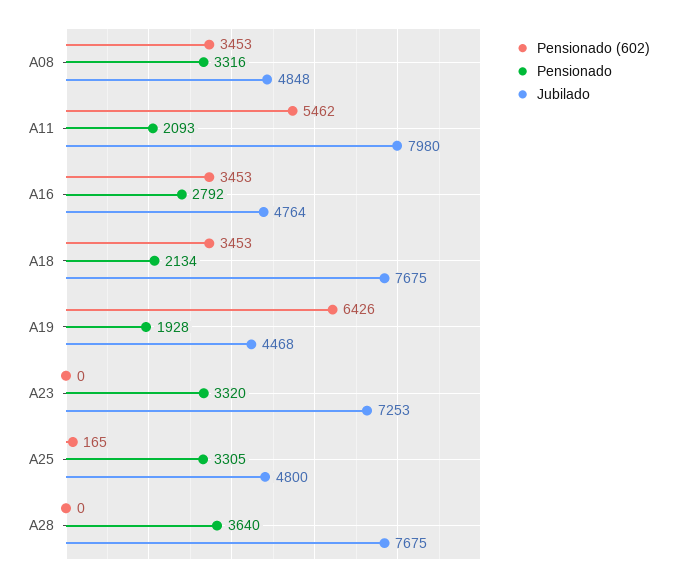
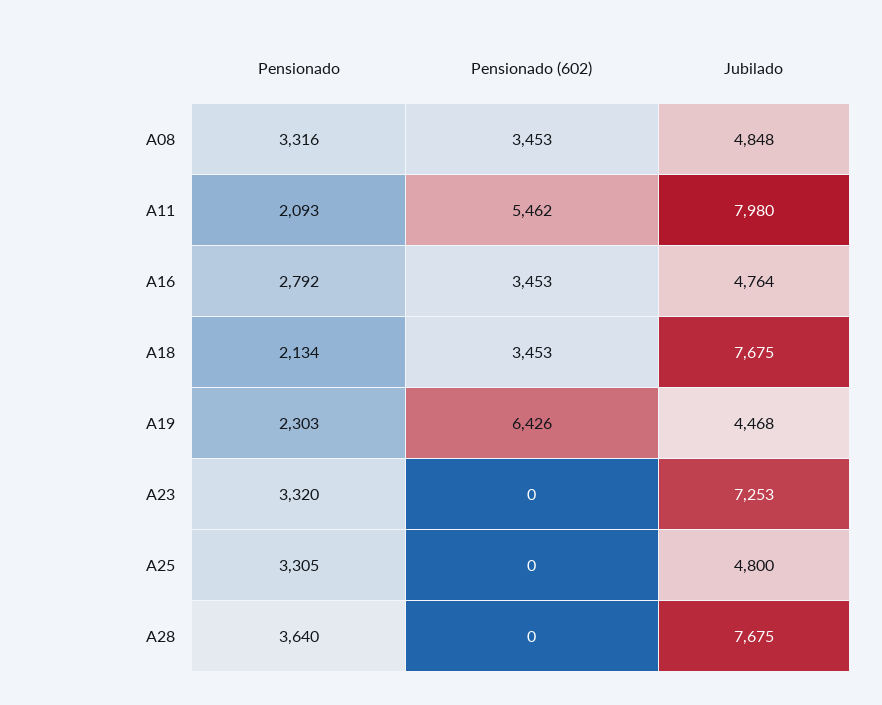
  {
    "Pensionado (602)": {
      "A08": 3453,
      "A11": 5462,
      "A16": 3453,
      "A18": 3453,
      "A19": 6426,
      "A23": 0,
-     "A25": 165,
+     "A25": 0,
      "A28": 0
    },
    "Pensionado": {
      "A08": 3316,
      "A11": 2093,
      "A16": 2792,
      "A18": 2134,
-     "A19": 1928,
+     "A19": 2303,
      "A23": 3320,
      "A25": 3305,
      "A28": 3640
    },
    "Jubilado": {
      "A08": 4848,
      "A11": 7980,
      "A16": 4764,
      "A18": 7675,
      "A19": 4468,
      "A23": 7253,
      "A25": 4800,
      "A28": 7675
    }
  }

